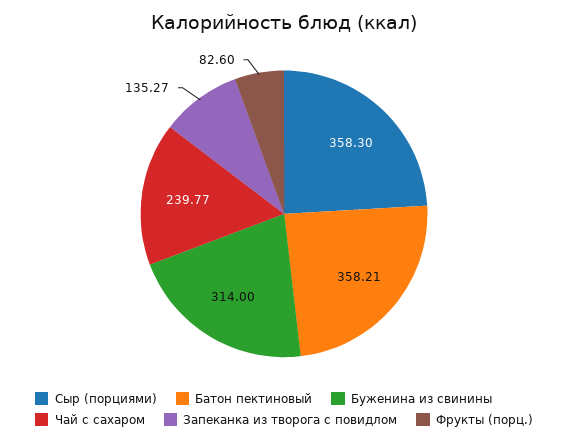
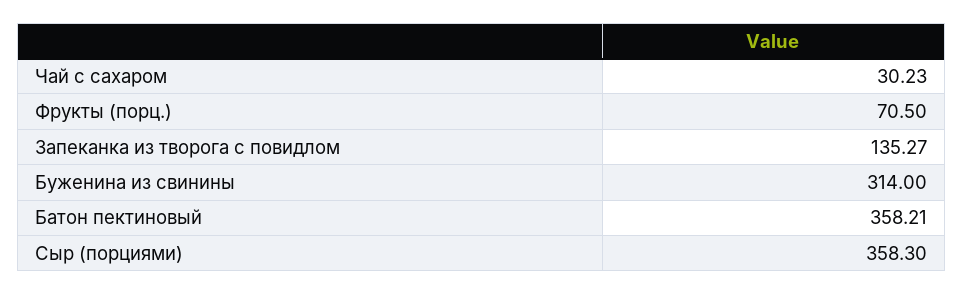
  {
    "Сыр (порциями)": 358.3,
    "Батон пектиновый": 358.21,
    "Буженина из свинины": 314,
-   "Чай с сахаром": 239.77,
+   "Чай с сахаром": 30.23,
    "Запеканка из творога с повидлом": 135.27,
-   "Фрукты (порц.)": 82.6
+   "Фрукты (порц.)": 70.5
  }

